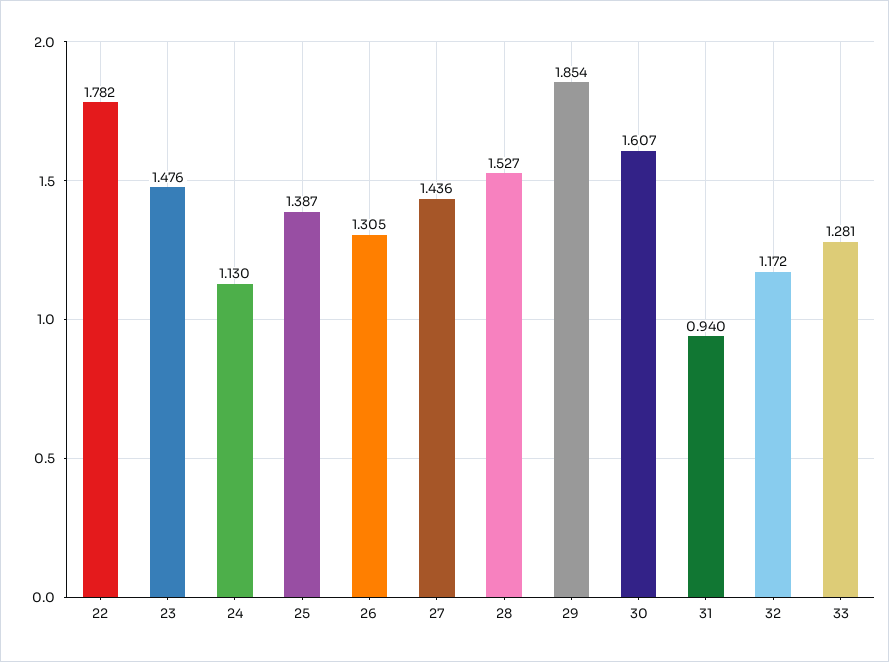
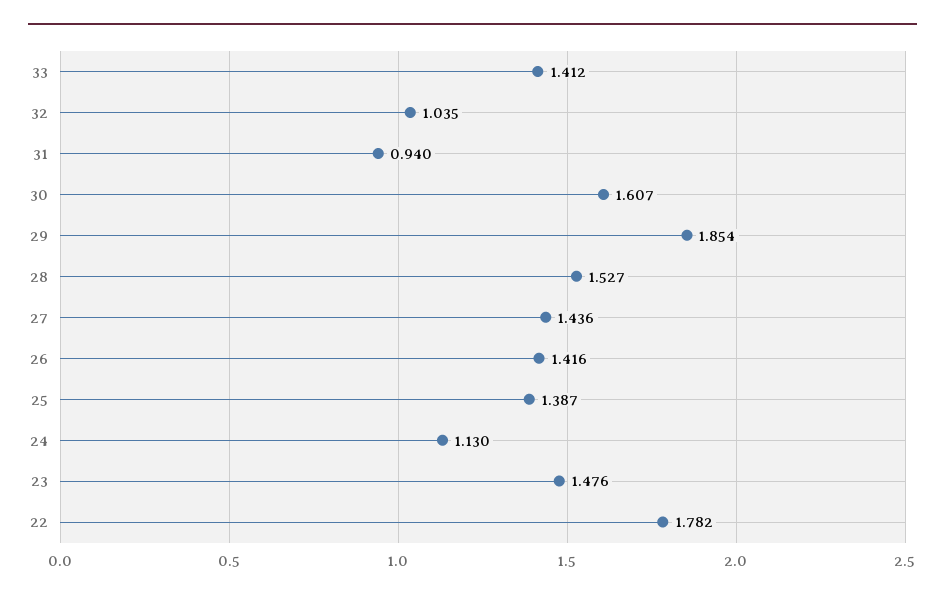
  {
    "22": 1.782,
    "23": 1.476,
    "24": 1.13,
    "25": 1.387,
-   "26": 1.305,
+   "26": 1.416,
    "27": 1.436,
    "28": 1.527,
    "29": 1.854,
    "30": 1.607,
    "31": 0.94,
-   "32": 1.172,
+   "32": 1.035,
-   "33": 1.281
+   "33": 1.412
  }

